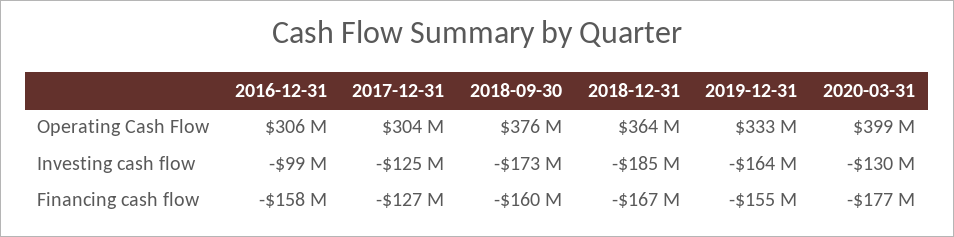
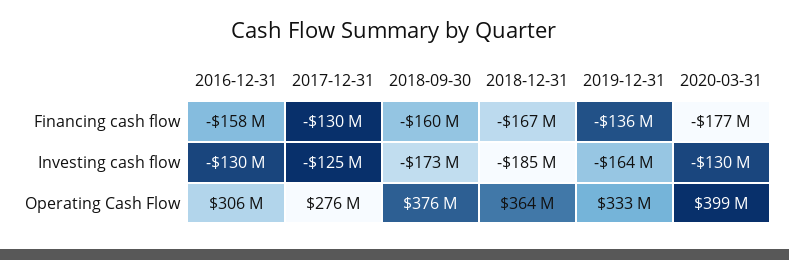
  {
    "2016-12-31": {
      "Operating Cash Flow": 306000000,
-     "Investing cash flow": -99000000,
+     "Investing cash flow": -130000000,
      "Financing cash flow": -158000000
    },
    "2017-12-31": {
-     "Operating Cash Flow": 304000000,
+     "Operating Cash Flow": 276000000,
      "Investing cash flow": -125000000,
-     "Financing cash flow": -127000000
+     "Financing cash flow": -130000000
    },
    "2018-09-30": {
      "Operating Cash Flow": 376000000,
      "Investing cash flow": -173000000,
      "Financing cash flow": -160000000
    },
    "2018-12-31": {
      "Operating Cash Flow": 364000000,
      "Investing cash flow": -185000000,
      "Financing cash flow": -167000000
    },
    "2019-12-31": {
      "Operating Cash Flow": 333000000,
      "Investing cash flow": -164000000,
-     "Financing cash flow": -155000000
+     "Financing cash flow": -136000000
    },
    "2020-03-31": {
      "Operating Cash Flow": 399000000,
      "Investing cash flow": -130000000,
      "Financing cash flow": -177000000
    }
  }

